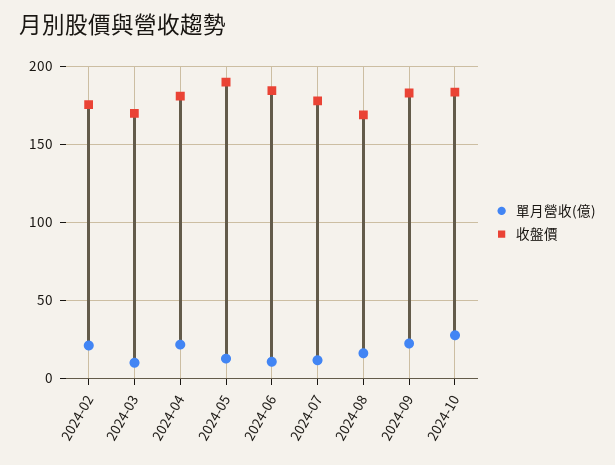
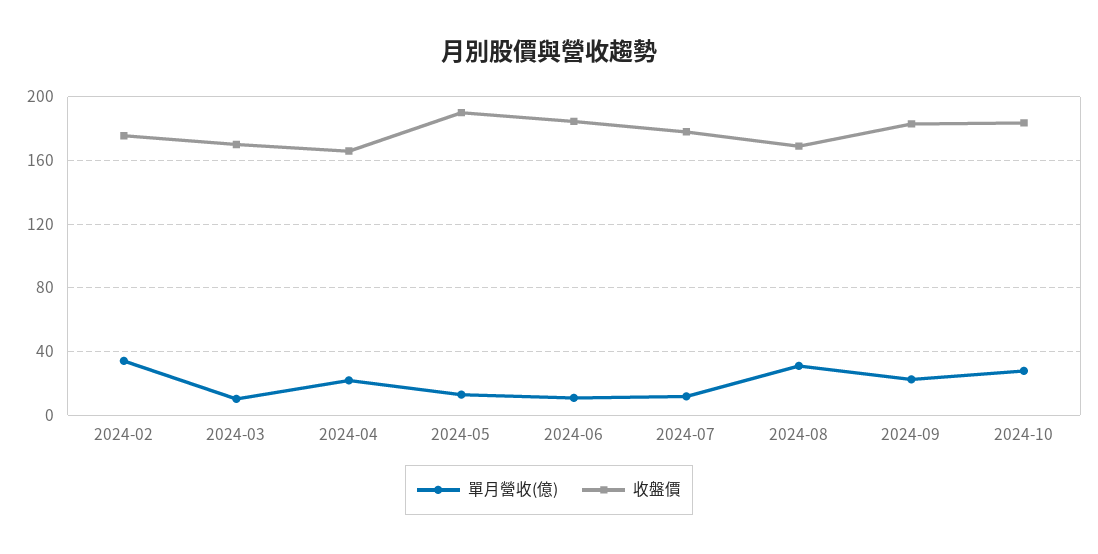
  {
    "單月營收(億)": {
-     "2024-02": 20,
+     "2024-02": 35,
      "2024-03": 10,
      "2024-04": 20,
      "2024-05": 15,
      "2024-06": 10,
      "2024-07": 10,
-     "2024-08": 15,
+     "2024-08": 30,
      "2024-09": 25,
      "2024-10": 30
    },
    "收盤價": {
      "2024-02": 175,
      "2024-03": 170,
-     "2024-04": 180,
+     "2024-04": 165,
      "2024-05": 190,
      "2024-06": 185,
      "2024-07": 180,
      "2024-08": 170,
      "2024-09": 185,
      "2024-10": 185
    }
  }

